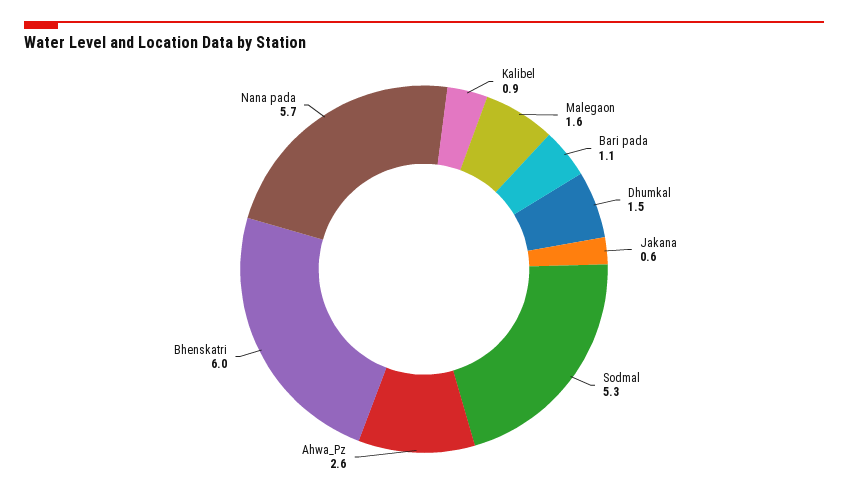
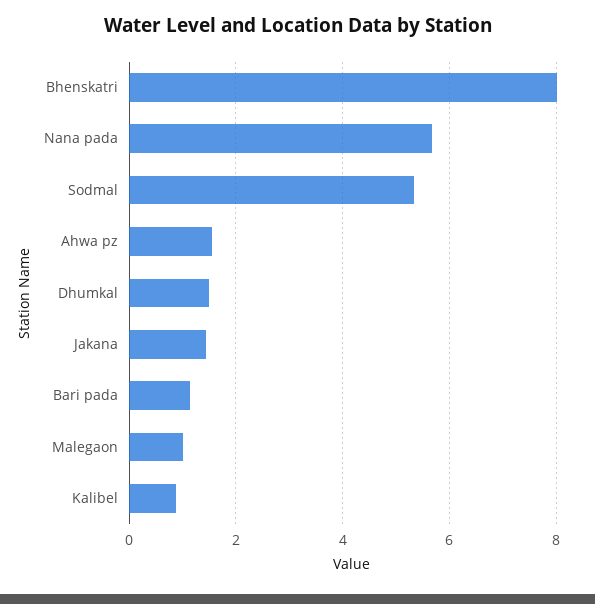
  {
    "Kalibel": 0.9,
-   "Malegaon": 1.6,
+   "Malegaon": 1,
    "Bari pada": 1.1,
    "Dhumkal": 1.5,
-   "Jakana": 0.6,
+   "Jakana": 1.4,
    "Sodmal": 5.3,
-   "Ahwa_Pz": 2.6,
+   "Ahwa_Pz": 1.6,
-   "Bhenskatri": 6,
+   "Bhenskatri": 8,
    "Nana pada": 5.7
  }

